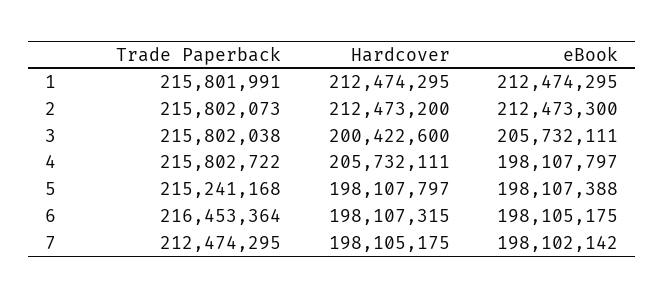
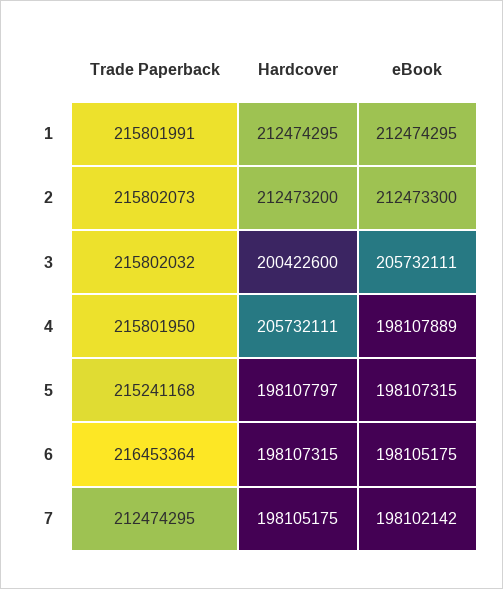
  {
    "Trade Paperback": {
      "1": 215801991,
      "2": 215802073,
-     "3": 215802038,
+     "3": 215802032,
-     "4": 215802722,
+     "4": 215801950,
      "5": 215241168,
      "6": 216453364,
      "7": 212474295
    },
    "Hardcover": {
      "1": 212474295,
      "2": 212473200,
      "3": 200422600,
      "4": 205732111,
      "5": 198107797,
      "6": 198107315,
      "7": 198105175
    },
    "eBook": {
      "1": 212474295,
      "2": 212473300,
      "3": 205732111,
-     "4": 198107797,
+     "4": 198107889,
-     "5": 198107388,
+     "5": 198107315,
      "6": 198105175,
      "7": 198102142
    }
  }

